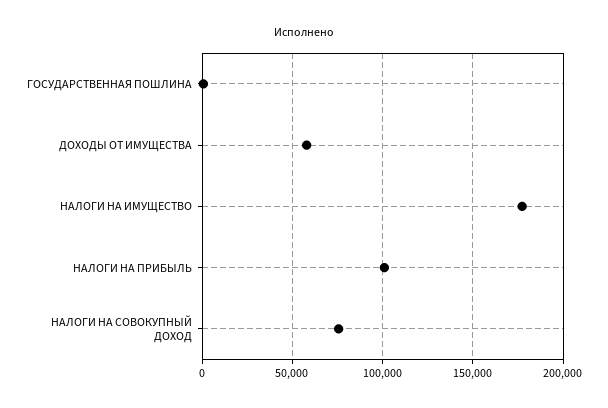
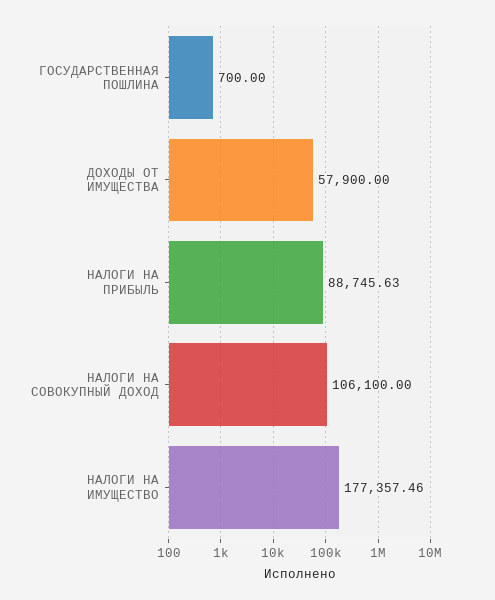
  {
    "ГОСУДАРСТВЕННАЯ ПОШЛИНА": 700,
    "ДОХОДЫ ОТ ИМУЩЕСТВА": 57900,
    "НАЛОГИ НА ИМУЩЕСТВО": 177357.46,
-   "НАЛОГИ НА ПРИБЫЛЬ": 100000,
+   "НАЛОГИ НА ПРИБЫЛЬ": 88745.63,
-   "НАЛОГИ НА СОВОКУПНЫЙ ДОХОД": 75000
+   "НАЛОГИ НА СОВОКУПНЫЙ ДОХОД": 106100
  }

